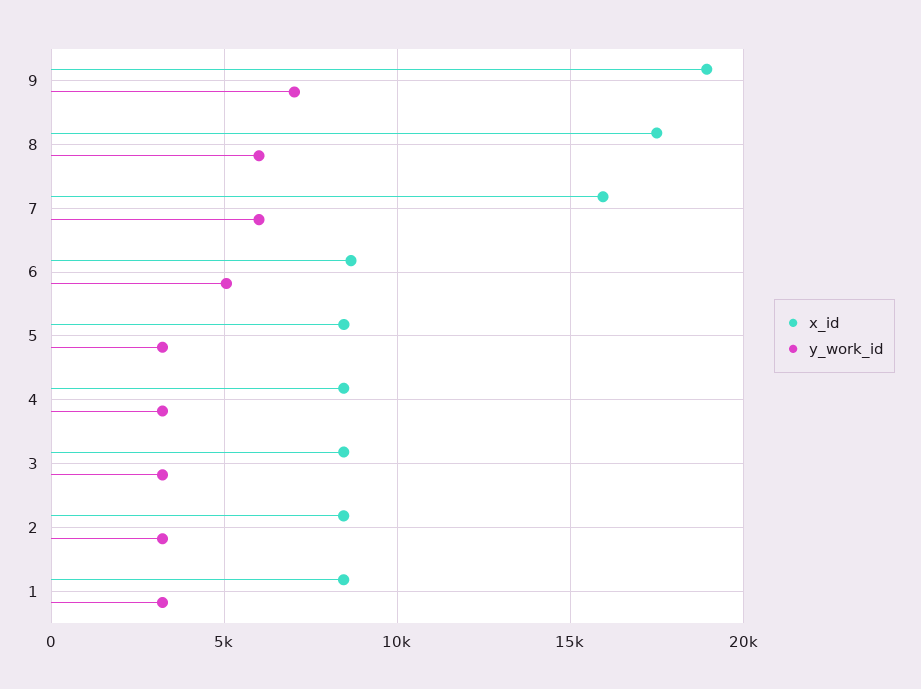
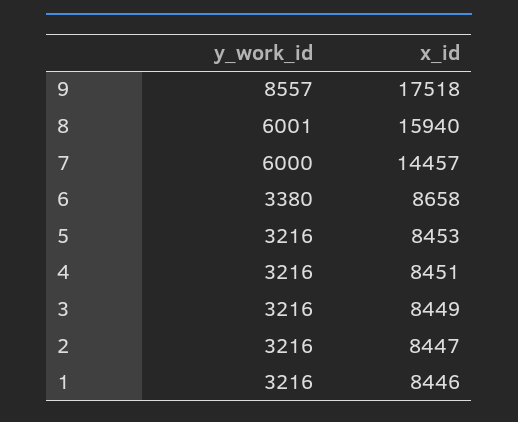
  {
    "x_id": {
-     "9": 19000,
+     "9": 17518,
-     "8": 17500,
+     "8": 15940,
-     "7": 16000,
+     "7": 14457,
      "6": 8658,
      "5": 8453,
      "4": 8451,
      "3": 8449,
      "2": 8447,
      "1": 8446
    },
    "y_work_id": {
-     "9": 7000,
+     "9": 8557,
      "8": 6001,
      "7": 6000,
-     "6": 5000,
+     "6": 3380,
      "5": 3216,
      "4": 3216,
      "3": 3216,
      "2": 3216,
      "1": 3216
    }
  }

